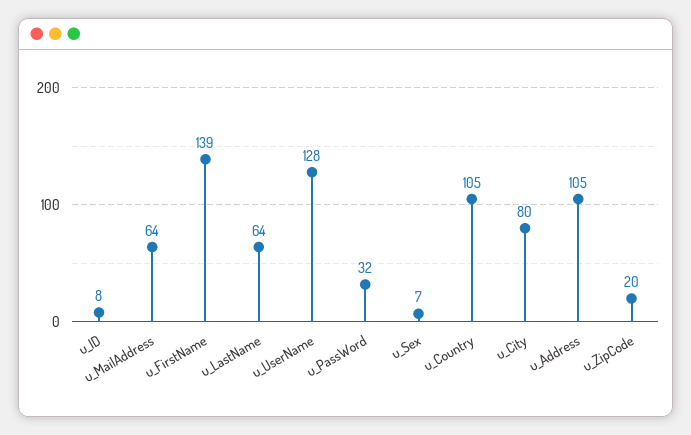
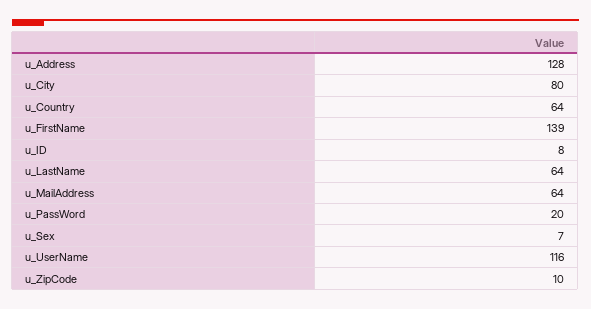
  {
    "u_ID": 8,
    "u_MailAddress": 64,
    "u_FirstName": 139,
    "u_LastName": 64,
-   "u_UserName": 128,
+   "u_UserName": 116,
-   "u_PassWord": 32,
+   "u_PassWord": 20,
    "u_Sex": 7,
-   "u_Country": 105,
+   "u_Country": 64,
    "u_City": 80,
-   "u_Address": 105,
+   "u_Address": 128,
-   "u_ZipCode": 20
+   "u_ZipCode": 10
  }

